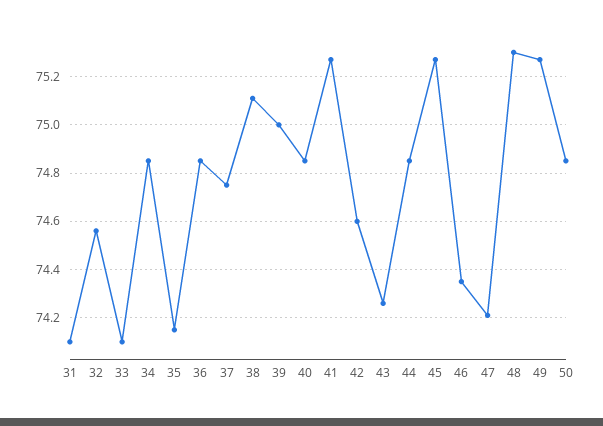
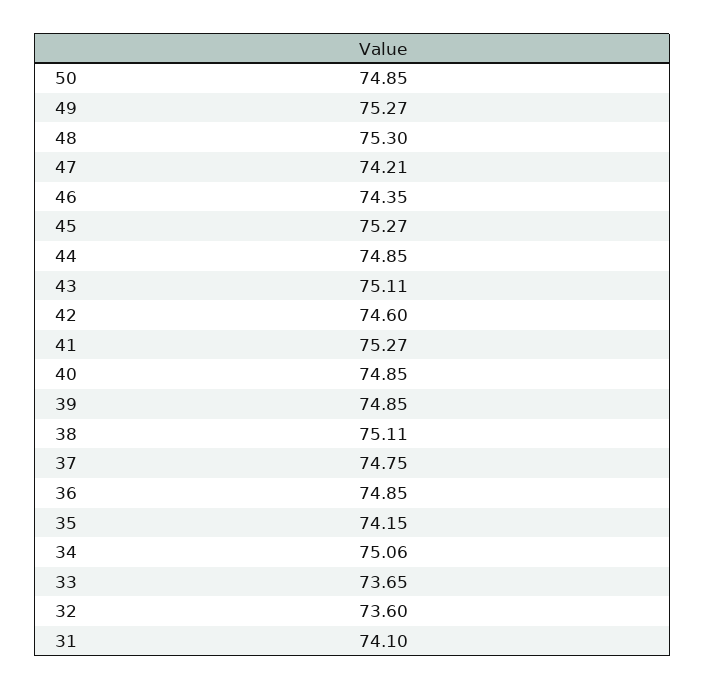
  {
    "31": 74.1,
-   "32": 74.55,
+   "32": 73.6,
-   "33": 74.1,
+   "33": 73.65,
-   "34": 74.85,
+   "34": 75.06,
    "35": 74.15,
    "36": 74.85,
    "37": 74.75,
    "38": 75.11,
-   "39": 75,
+   "39": 74.85,
    "40": 74.85,
    "41": 75.27,
    "42": 74.6,
-   "43": 74.25,
+   "43": 75.11,
    "44": 74.85,
    "45": 75.27,
    "46": 74.35,
    "47": 74.21,
    "48": 75.3,
    "49": 75.27,
    "50": 74.85
  }

